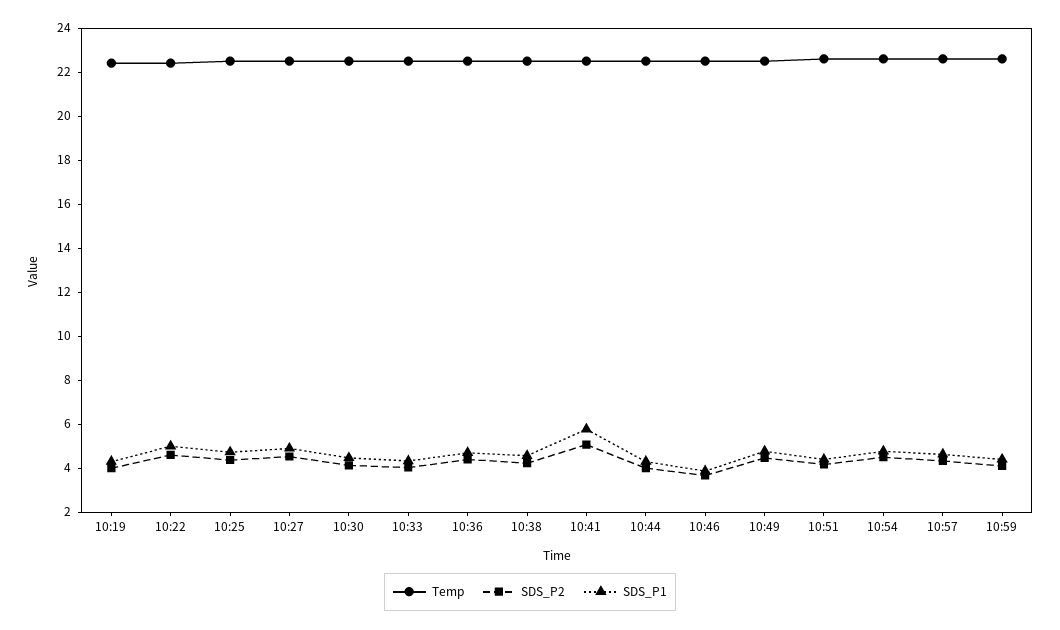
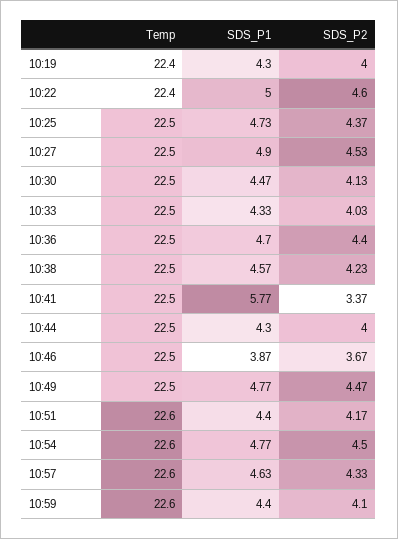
  {
    "Temp": {
      "10:19": 22.4,
      "10:22": 22.4,
      "10:25": 22.5,
      "10:27": 22.5,
      "10:30": 22.5,
      "10:33": 22.5,
      "10:36": 22.5,
      "10:38": 22.5,
      "10:41": 22.5,
      "10:44": 22.5,
      "10:46": 22.5,
      "10:49": 22.5,
      "10:51": 22.6,
      "10:54": 22.6,
      "10:57": 22.6,
      "10:59": 22.6
    },
    "SDS_P2": {
      "10:19": 4,
      "10:22": 4.6,
      "10:25": 4.37,
      "10:27": 4.53,
      "10:30": 4.13,
      "10:33": 4.03,
      "10:36": 4.4,
      "10:38": 4.23,
-     "10:41": 5,
+     "10:41": 3.37,
      "10:44": 4,
      "10:46": 3.67,
      "10:49": 4.47,
      "10:51": 4.17,
      "10:54": 4.5,
      "10:57": 4.33,
      "10:59": 4.1
    },
    "SDS_P1": {
      "10:19": 4.3,
      "10:22": 5,
      "10:25": 4.73,
      "10:27": 4.9,
      "10:30": 4.47,
      "10:33": 4.33,
      "10:36": 4.7,
      "10:38": 4.57,
      "10:41": 5.77,
      "10:44": 4.3,
      "10:46": 3.87,
      "10:49": 4.77,
      "10:51": 4.4,
      "10:54": 4.77,
      "10:57": 4.63,
      "10:59": 4.4
    }
  }

